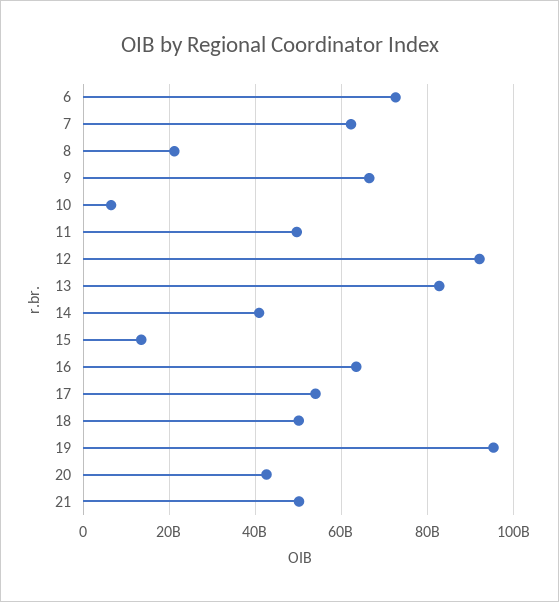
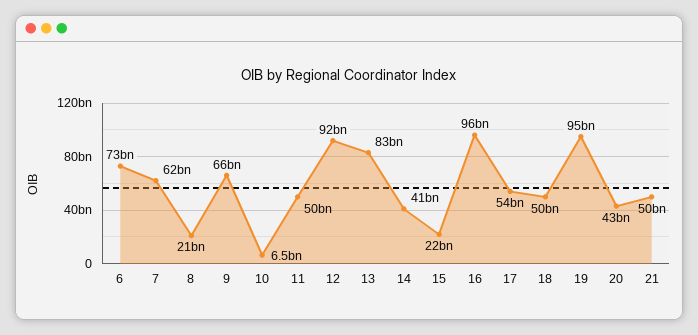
  {
    "6": 73000000000,
    "7": 62000000000,
    "8": 21000000000,
    "9": 66000000000,
    "10": 6500000000,
    "11": 50000000000,
    "12": 92000000000,
    "13": 83000000000,
    "14": 41000000000,
-   "15": 14000000000,
+   "15": 22000000000,
-   "16": 64000000000,
+   "16": 96000000000,
    "17": 54000000000,
    "18": 50000000000,
    "19": 95000000000,
    "20": 43000000000,
    "21": 50000000000
  }

